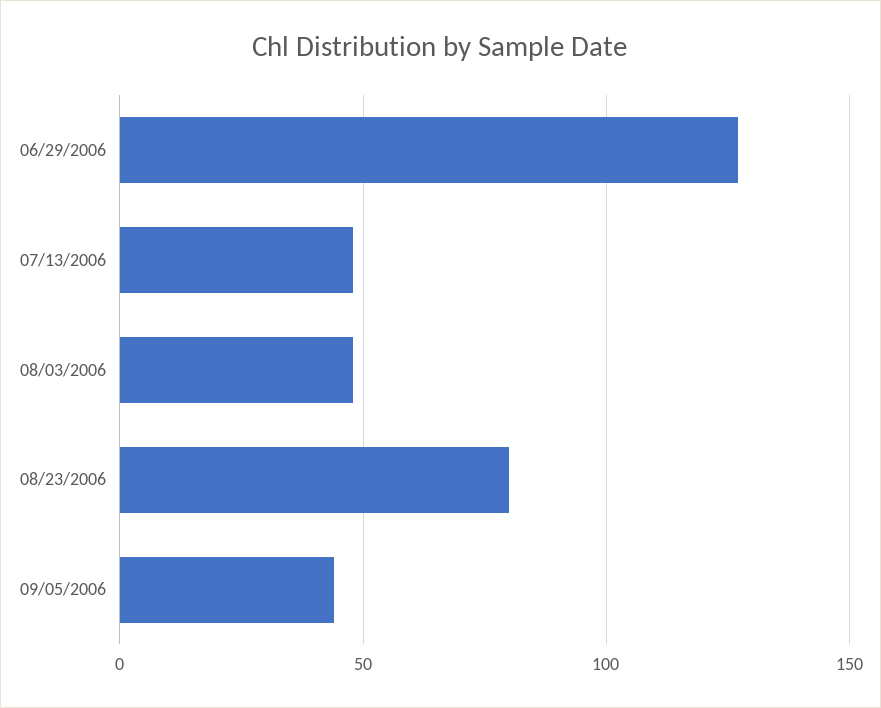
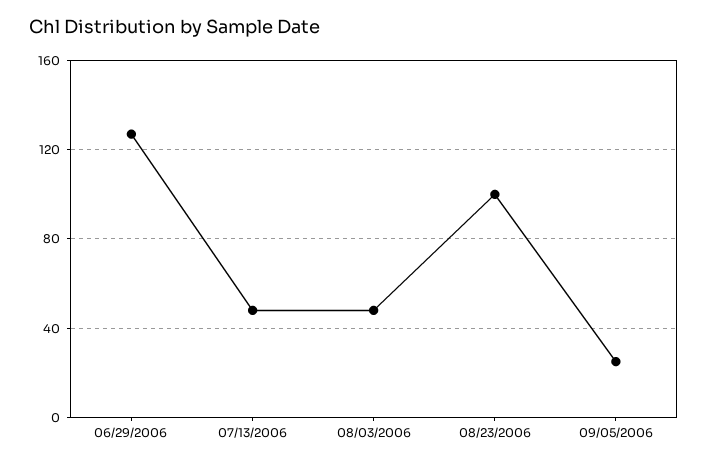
  {
    "06/29/2006": 125,
    "07/13/2006": 50,
    "08/03/2006": 50,
-   "08/23/2006": 80,
+   "08/23/2006": 100,
-   "09/05/2006": 45
+   "09/05/2006": 25
  }

